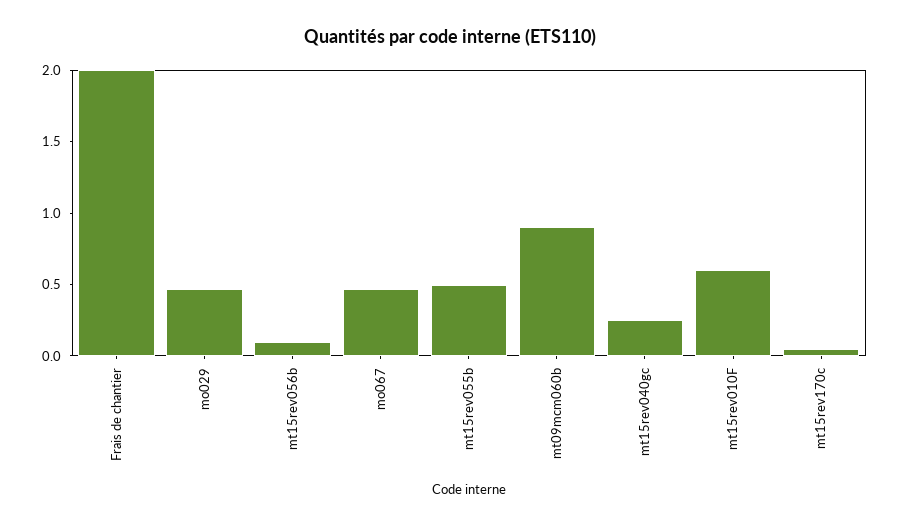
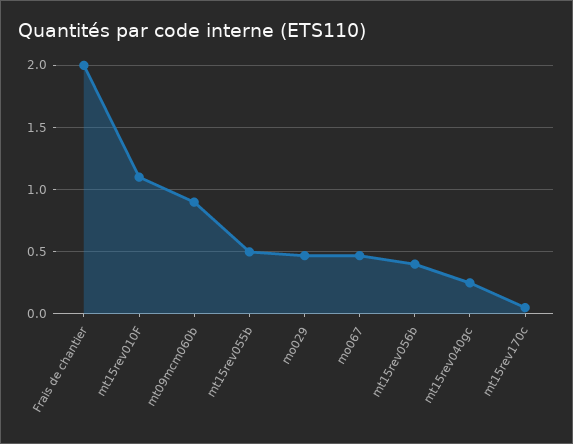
  {
    "Frais de chantier": 2,
    "mo029": 0.45,
-   "mt15rev056b": 0.1,
+   "mt15rev056b": 0.4,
    "mo067": 0.45,
    "mt15rev055b": 0.5,
    "mt09mcm060b": 0.9,
    "mt15rev040gc": 0.25,
-   "mt15rev010F": 0.6,
+   "mt15rev010F": 1.1,
    "mt15rev170c": 0.05
  }

